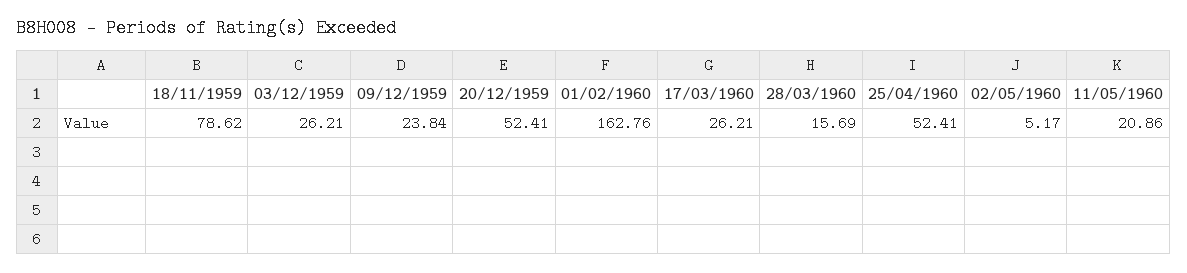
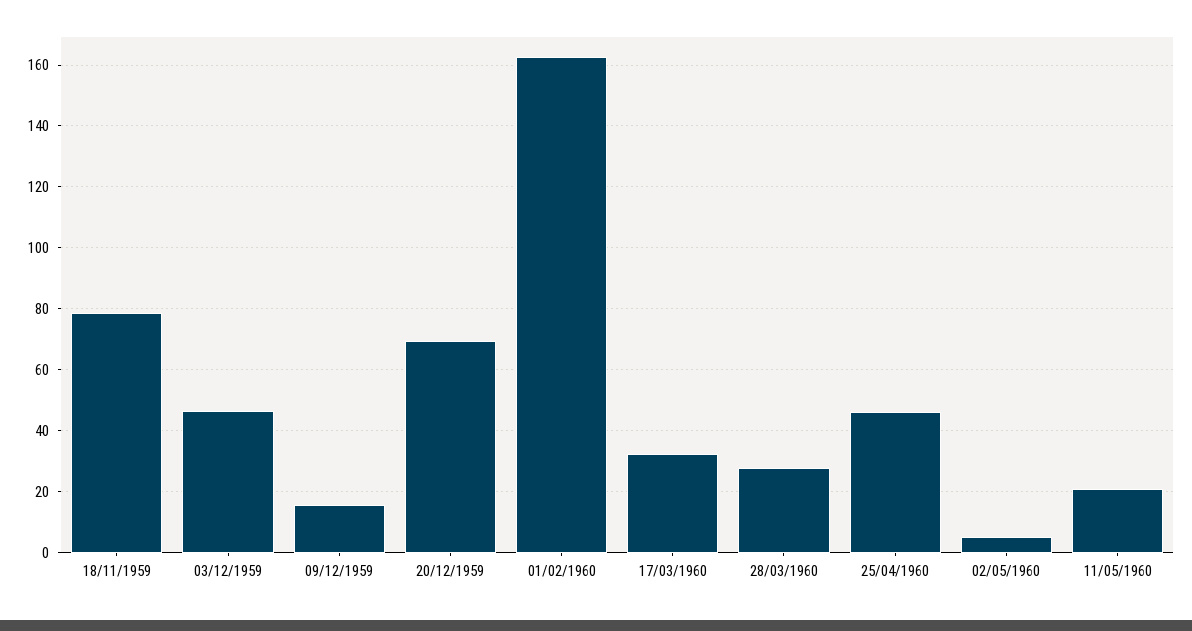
  {
    "18/11/1959": 78.62,
-   "03/12/1959": 26.21,
+   "03/12/1959": 46,
-   "09/12/1959": 23.84,
+   "09/12/1959": 16,
-   "20/12/1959": 52.41,
+   "20/12/1959": 70,
    "01/02/1960": 162.76,
-   "17/03/1960": 26.21,
+   "17/03/1960": 32,
-   "28/03/1960": 15.69,
+   "28/03/1960": 28,
-   "25/04/1960": 52.41,
+   "25/04/1960": 46,
    "02/05/1960": 5.17,
    "11/05/1960": 20.86
  }

